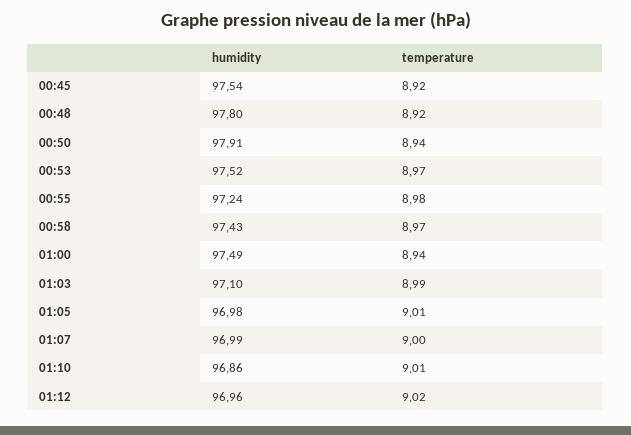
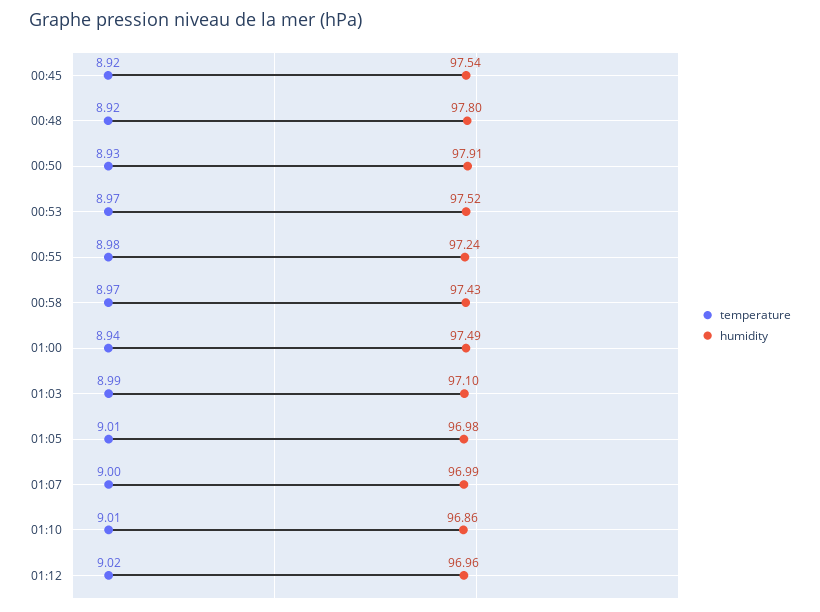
  {
    "humidity": {
      "00:45": 97.54,
      "00:48": 97.8,
      "00:50": 97.91,
      "00:53": 97.52,
      "00:55": 97.24,
      "00:58": 97.43,
      "01:00": 97.49,
      "01:03": 97.1,
      "01:05": 96.98,
      "01:07": 96.99,
      "01:10": 96.86,
      "01:12": 96.96
    },
    "temperature": {
      "00:45": 8.92,
      "00:48": 8.92,
-     "00:50": 8.94,
+     "00:50": 8.93,
      "00:53": 8.97,
      "00:55": 8.98,
      "00:58": 8.97,
      "01:00": 8.94,
      "01:03": 8.99,
      "01:05": 9.01,
      "01:07": 9,
      "01:10": 9.01,
      "01:12": 9.02
    }
  }

